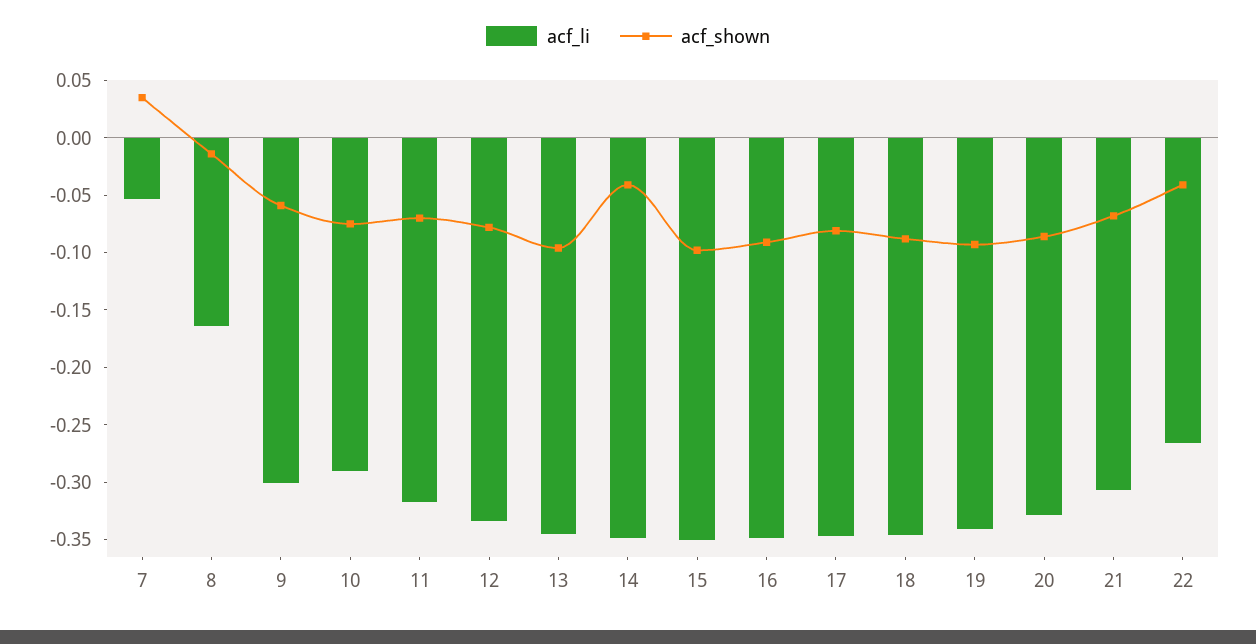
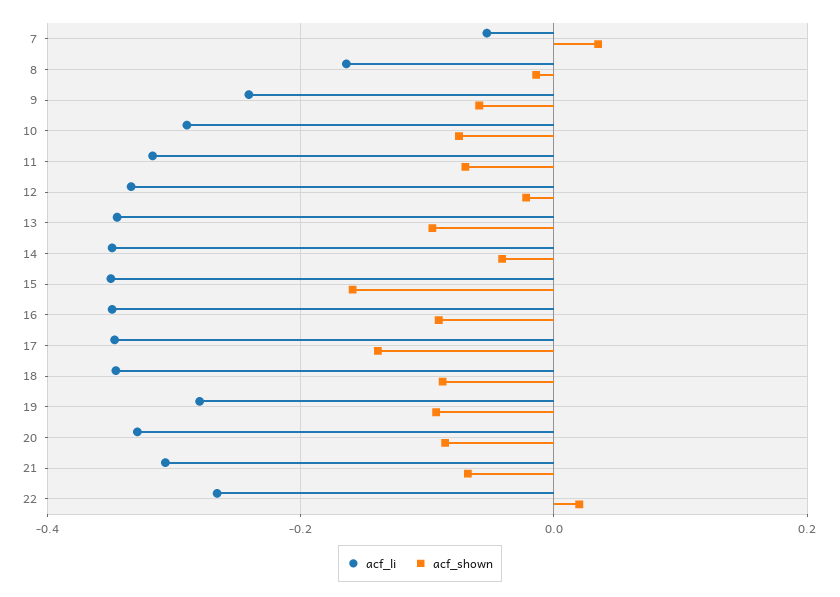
  {
    "acf_li": {
      "7": -0.05,
      "8": -0.16,
-     "9": -0.3,
+     "9": -0.24,
      "10": -0.29,
      "11": -0.32,
      "12": -0.33,
      "13": -0.35,
      "14": -0.35,
      "15": -0.35,
      "16": -0.35,
      "17": -0.35,
      "18": -0.35,
-     "19": -0.34,
+     "19": -0.28,
      "20": -0.33,
      "21": -0.31,
      "22": -0.27
    },
    "acf_shown": {
      "7": 0.04,
      "8": -0.01,
      "9": -0.06,
      "10": -0.08,
      "11": -0.07,
-     "12": -0.08,
+     "12": -0.02,
      "13": -0.1,
      "14": -0.04,
-     "15": -0.1,
+     "15": -0.16,
      "16": -0.09,
-     "17": -0.08,
+     "17": -0.14,
      "18": -0.09,
      "19": -0.09,
      "20": -0.09,
      "21": -0.07,
-     "22": -0.04
+     "22": 0.02
    }
  }

